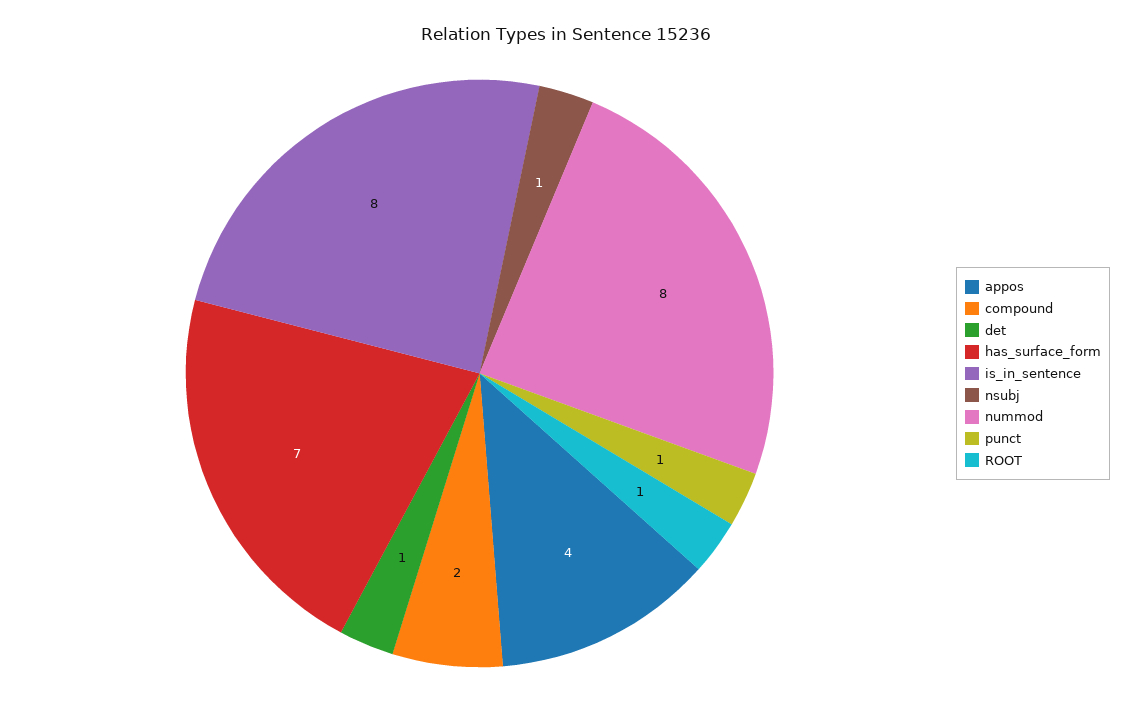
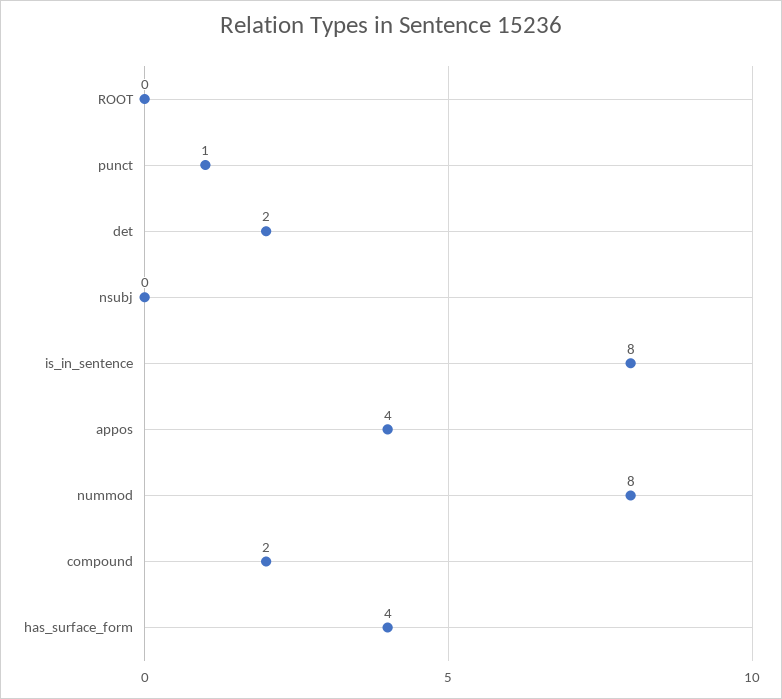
  {
    "appos": 4,
    "compound": 2,
-   "det": 1,
+   "det": 2,
-   "has_surface_form": 7,
+   "has_surface_form": 4,
    "is_in_sentence": 8,
-   "nsubj": 1,
+   "nsubj": 0,
    "nummod": 8,
    "punct": 1,
-   "ROOT": 1
+   "ROOT": 0
  }

